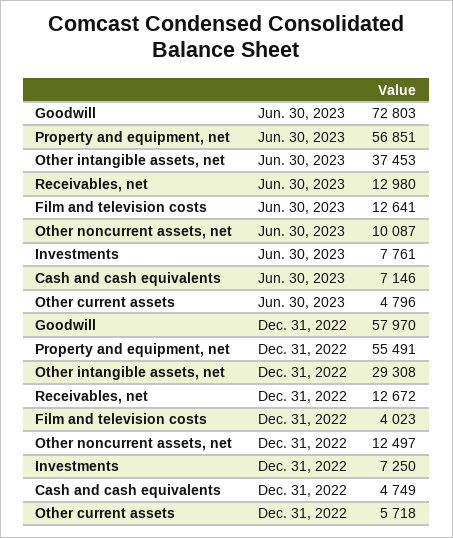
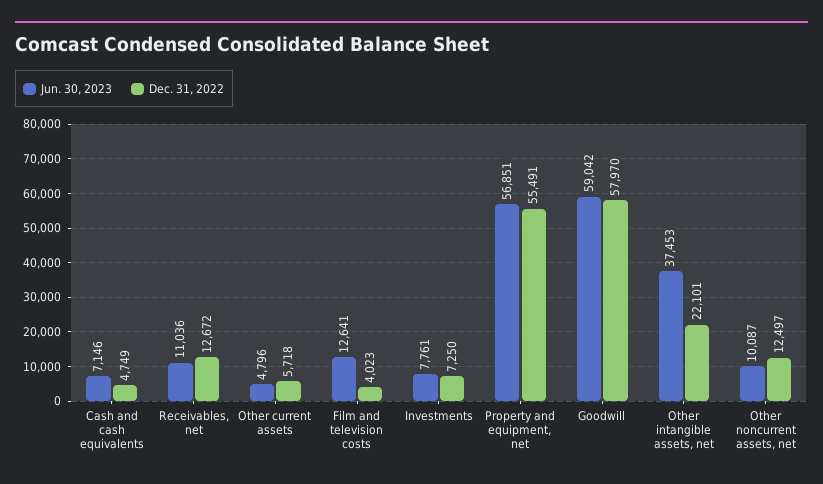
  {
    "Jun. 30, 2023": {
-     "Goodwill": 72803,
+     "Goodwill": 59042,
      "Property and equipment, net": 56851,
      "Other intangible assets, net": 37453,
-     "Receivables, net": 12980,
+     "Receivables, net": 11036,
      "Film and television costs": 12641,
      "Other noncurrent assets, net": 10087,
      "Investments": 7761,
      "Cash and cash equivalents": 7146,
      "Other current assets": 4796
    },
    "Dec. 31, 2022": {
      "Goodwill": 57970,
      "Property and equipment, net": 55491,
-     "Other intangible assets, net": 29308,
+     "Other intangible assets, net": 22101,
      "Receivables, net": 12672,
      "Film and television costs": 4023,
      "Other noncurrent assets, net": 12497,
      "Investments": 7250,
      "Cash and cash equivalents": 4749,
      "Other current assets": 5718
    }
  }

